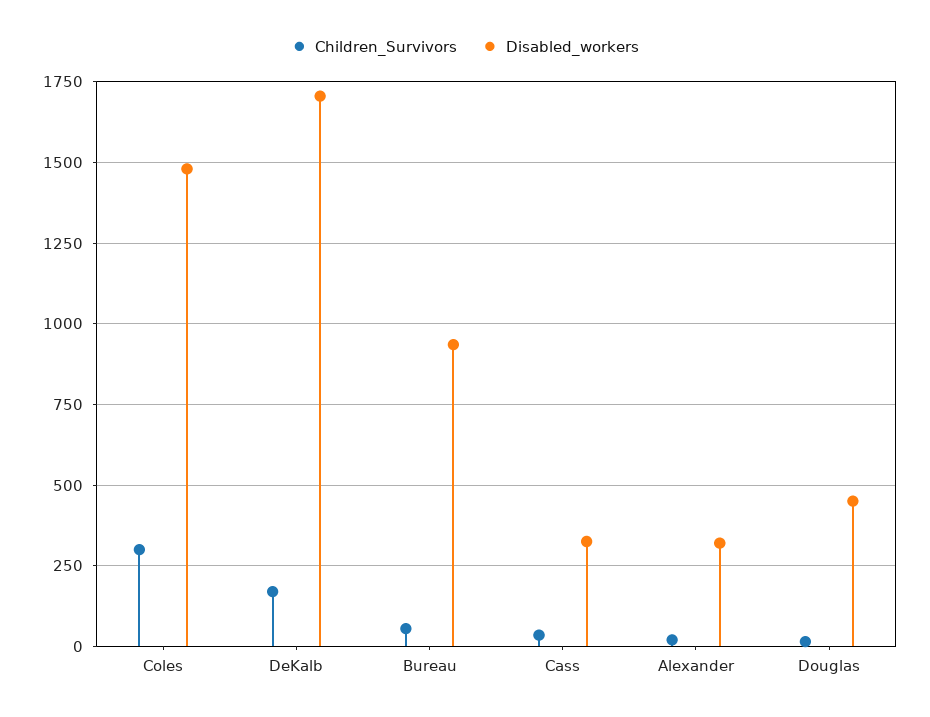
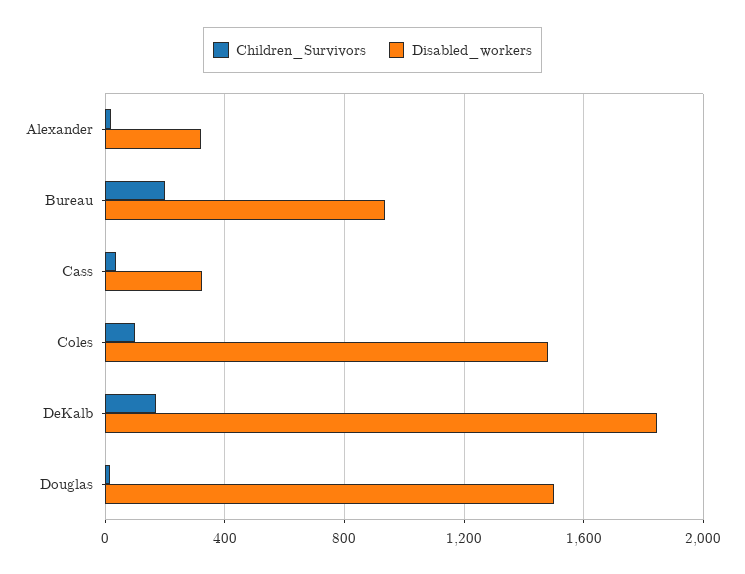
  {
    "Children_Survivors": {
-     "Coles": 300,
+     "Coles": 100,
      "DeKalb": 175,
-     "Bureau": 50,
+     "Bureau": 200,
      "Cass": 25,
      "Alexander": 25,
      "Douglas": 25
    },
    "Disabled_workers": {
      "Coles": 1475,
-     "DeKalb": 1700,
+     "DeKalb": 1850,
      "Bureau": 925,
      "Cass": 325,
      "Alexander": 325,
-     "Douglas": 450
+     "Douglas": 1500
    }
  }

